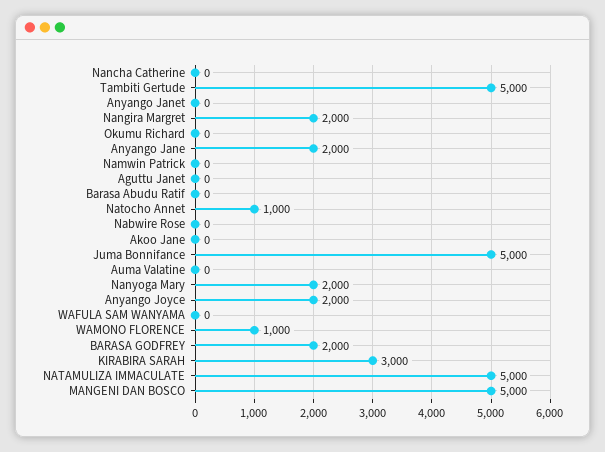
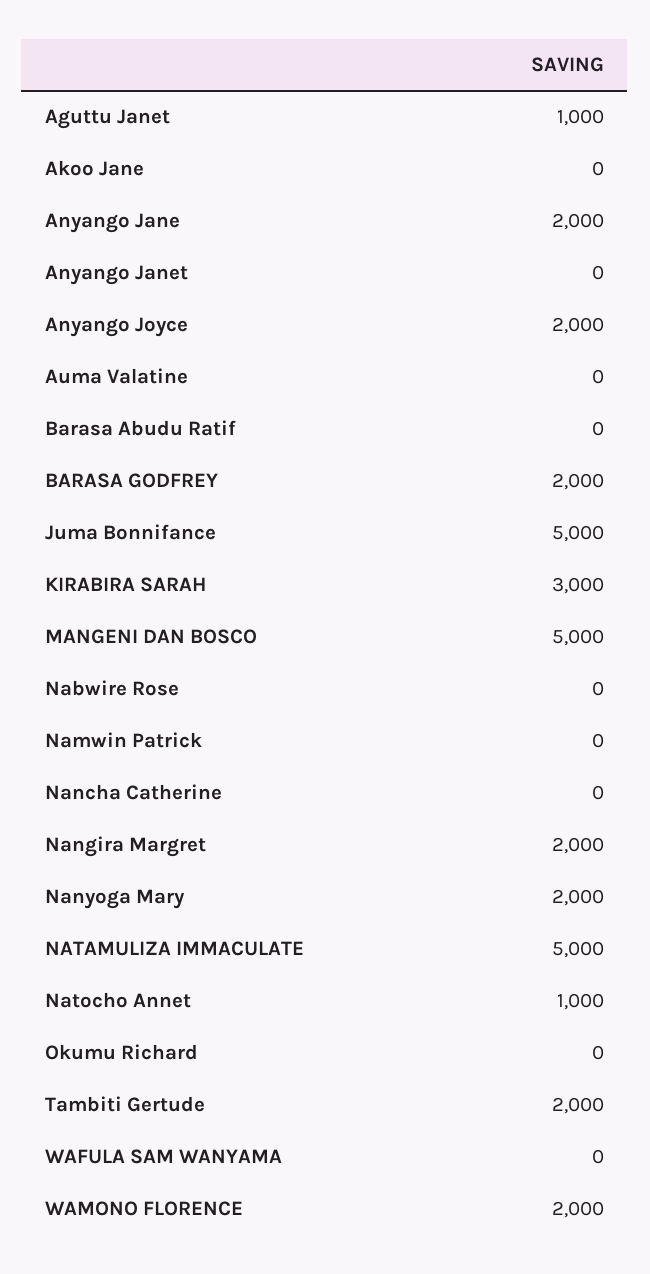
  {
    "Nancha Catherine": 0,
-   "Tambiti Gertude": 5000,
+   "Tambiti Gertude": 2000,
    "Anyango Janet": 0,
    "Nangira Margret": 2000,
    "Okumu Richard": 0,
    "Anyango Jane": 2000,
    "Namwin Patrick": 0,
-   "Aguttu Janet": 0,
+   "Aguttu Janet": 1000,
    "Barasa Abudu Ratif": 0,
    "Natocho Annet": 1000,
    "Nabwire Rose": 0,
    "Akoo Jane": 0,
    "Juma Bonnifance": 5000,
    "Auma Valatine": 0,
    "Nanyoga Mary": 2000,
    "Anyango Joyce": 2000,
    "WAFULA SAM WANYAMA": 0,
-   "WAMONO FLORENCE": 1000,
+   "WAMONO FLORENCE": 2000,
    "BARASA GODFREY": 2000,
    "KIRABIRA SARAH": 3000,
    "NATAMULIZA IMMACULATE": 5000,
    "MANGENI DAN BOSCO": 5000
  }

